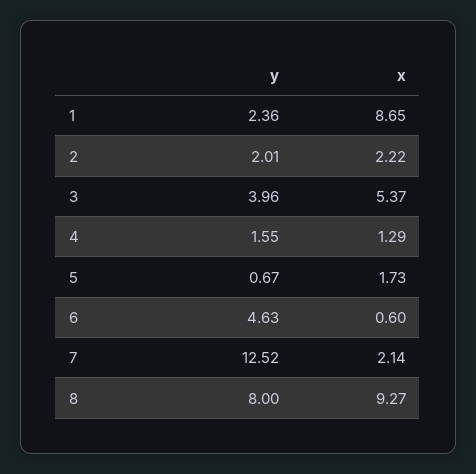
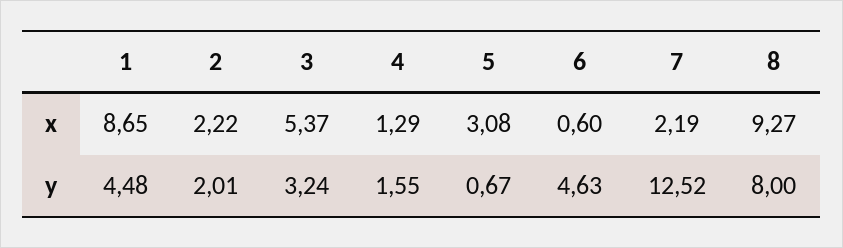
  {
    "y": {
-     "1": 2.36,
+     "1": 4.48,
      "2": 2.01,
-     "3": 3.96,
+     "3": 3.24,
      "4": 1.55,
      "5": 0.67,
      "6": 4.63,
      "7": 12.52,
      "8": 8
    },
    "x": {
      "1": 8.65,
      "2": 2.22,
      "3": 5.37,
      "4": 1.29,
-     "5": 1.73,
+     "5": 3.08,
      "6": 0.6,
-     "7": 2.14,
+     "7": 2.19,
      "8": 9.27
    }
  }

